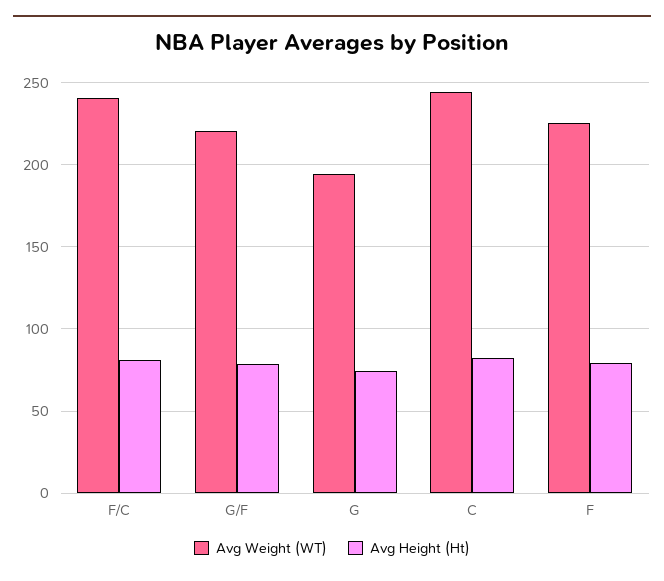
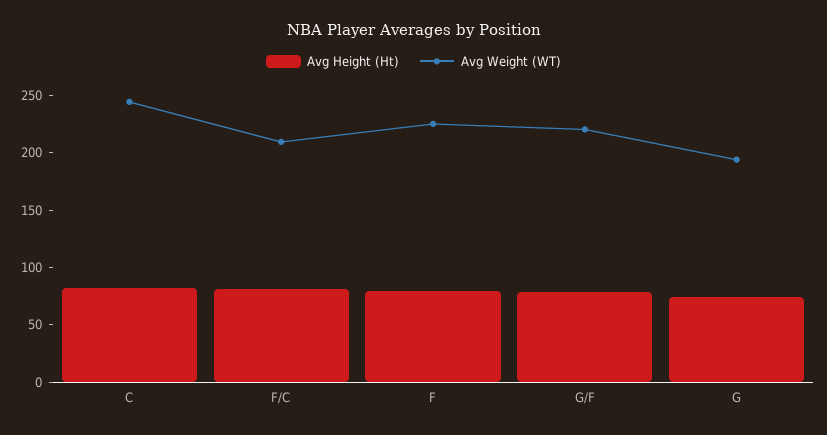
  {
    "Avg Weight (WT)": {
-     "F/C": 240,
+     "F/C": 210,
      "G/F": 220,
      "G": 195,
      "C": 245,
      "F": 225
    },
    "Avg Height (Ht)": {
      "F/C": 80,
      "G/F": 80,
      "G": 75,
      "C": 80,
      "F": 80
    }
  }

